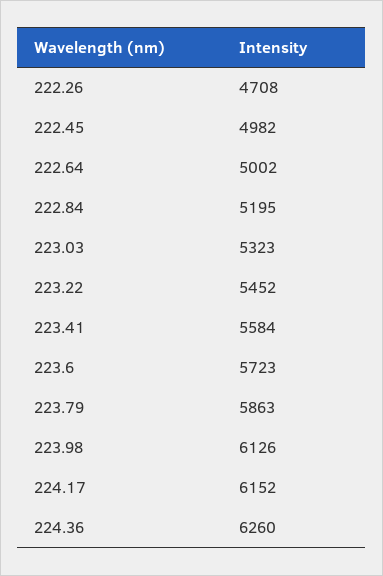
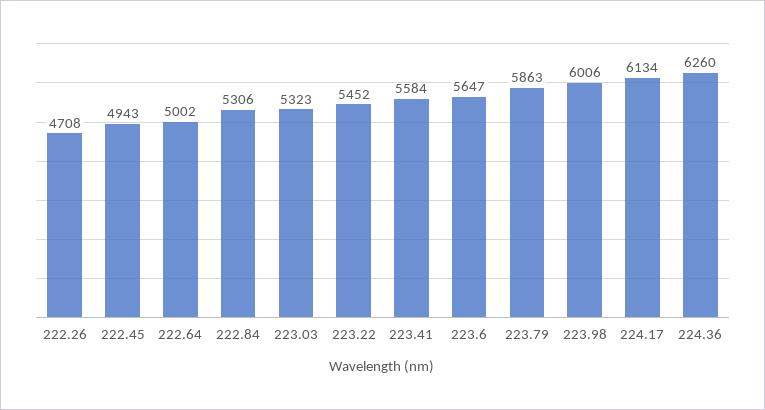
  {
    "222.26": 4708,
-   "222.45": 4982,
+   "222.45": 4943,
    "222.64": 5002,
-   "222.84": 5195,
+   "222.84": 5306,
    "223.03": 5323,
    "223.22": 5452,
    "223.41": 5584,
-   "223.6": 5723,
+   "223.6": 5647,
    "223.79": 5863,
-   "223.98": 6126,
+   "223.98": 6006,
-   "224.17": 6152,
+   "224.17": 6134,
    "224.36": 6260
  }

